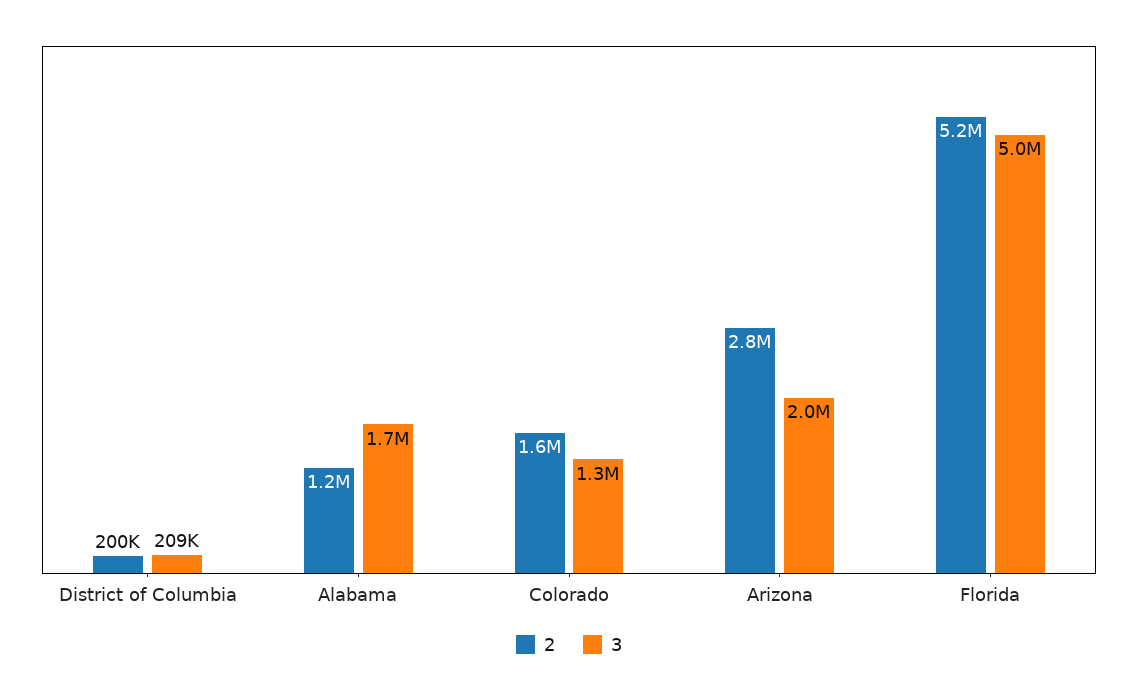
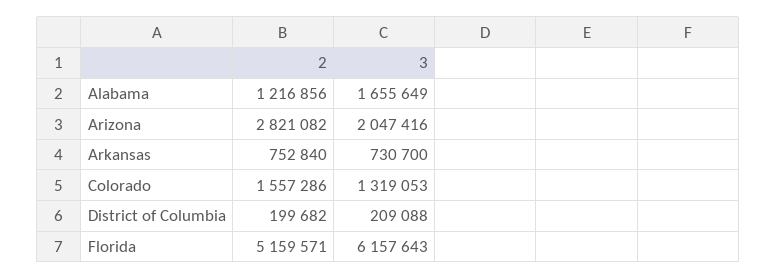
  {
    "2": {
      "District of Columbia": 199682,
      "Alabama": 1216856,
      "Colorado": 1557286,
      "Arizona": 2821082,
-     "Florida": 5159571
+     "Florida": 5159571,
+     "Arkansas": 752840
    },
    "3": {
      "District of Columbia": 209088,
      "Alabama": 1655649,
      "Colorado": 1319053,
      "Arizona": 2047416,
-     "Florida": 5000000
+     "Florida": 6157643,
+     "Arkansas": 730700
    }
  }

